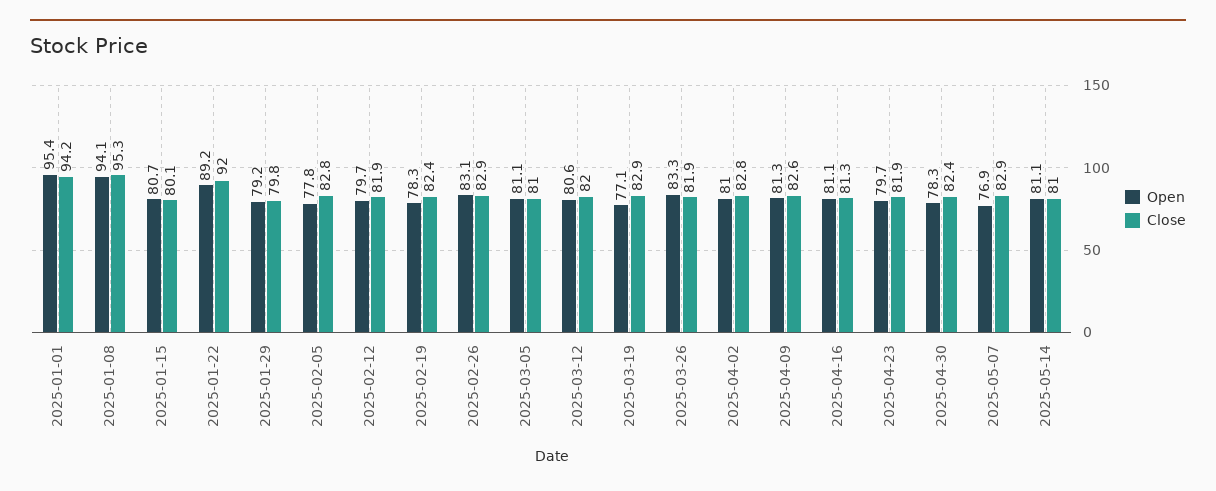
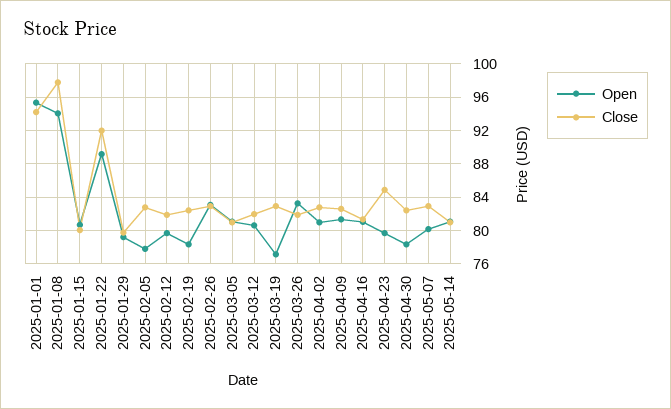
  {
    "Open": {
      "2025-01-01": 95.4,
      "2025-01-08": 94.1,
      "2025-01-15": 80.7,
      "2025-01-22": 89.2,
      "2025-01-29": 79.2,
      "2025-02-05": 77.8,
      "2025-02-12": 79.7,
      "2025-02-19": 78.3,
      "2025-02-26": 83.1,
      "2025-03-05": 81.1,
      "2025-03-12": 80.6,
      "2025-03-19": 77.1,
      "2025-03-26": 83.3,
      "2025-04-02": 81,
      "2025-04-09": 81.3,
      "2025-04-16": 81.1,
      "2025-04-23": 79.7,
      "2025-04-30": 78.3,
-     "2025-05-07": 76.9,
+     "2025-05-07": 80,
      "2025-05-14": 81.1
    },
    "Close": {
      "2025-01-01": 94.2,
-     "2025-01-08": 95.3,
+     "2025-01-08": 98,
      "2025-01-15": 80.1,
      "2025-01-22": 92,
      "2025-01-29": 79.8,
      "2025-02-05": 82.8,
      "2025-02-12": 81.9,
      "2025-02-19": 82.4,
      "2025-02-26": 82.9,
      "2025-03-05": 81,
      "2025-03-12": 82,
      "2025-03-19": 82.9,
      "2025-03-26": 81.9,
      "2025-04-02": 82.8,
      "2025-04-09": 82.6,
      "2025-04-16": 81.3,
-     "2025-04-23": 81.9,
+     "2025-04-23": 85,
      "2025-04-30": 82.4,
      "2025-05-07": 82.9,
      "2025-05-14": 81
    }
  }

